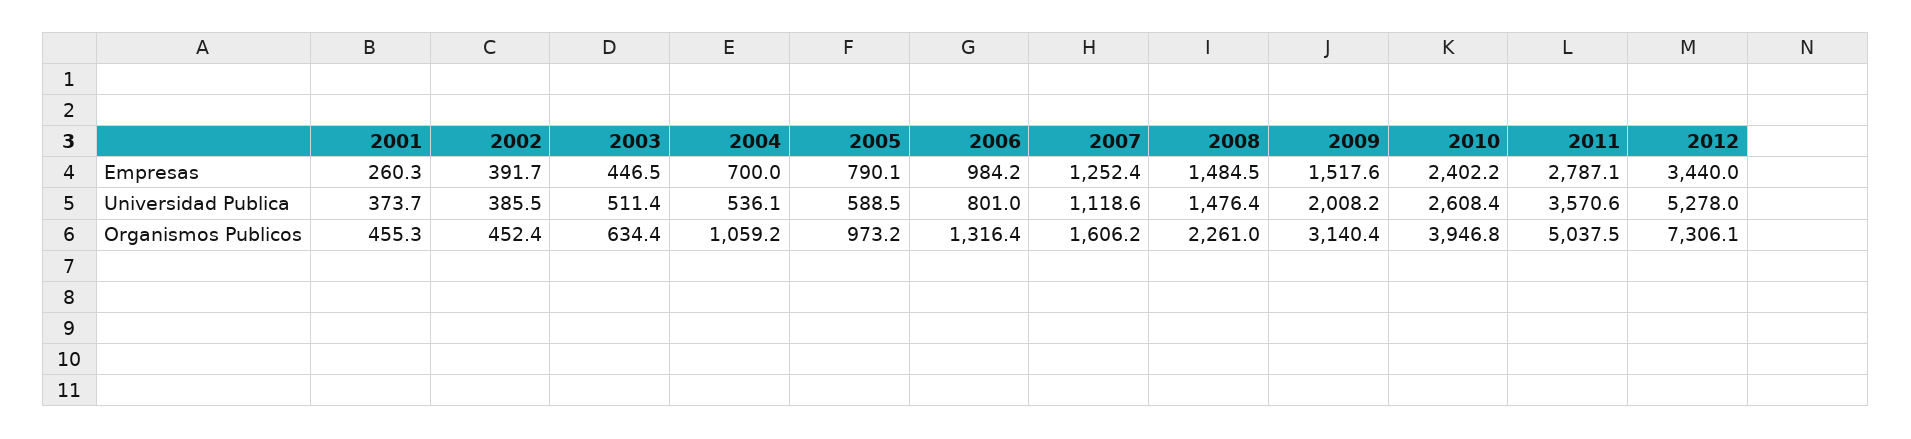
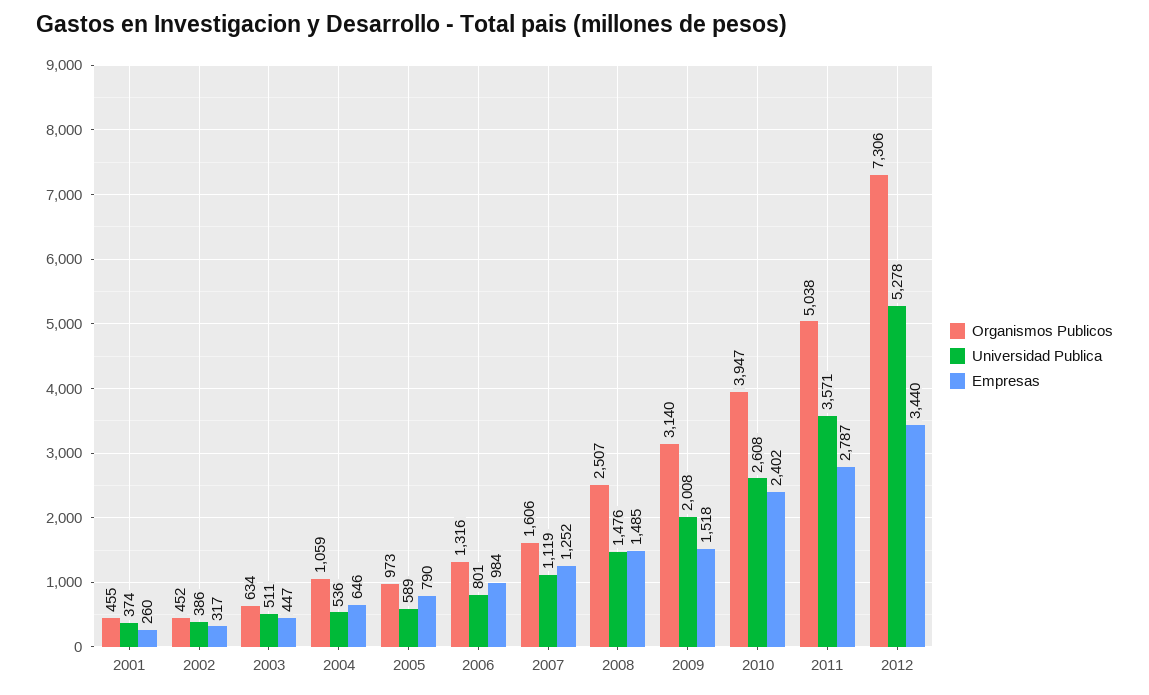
  {
    "Empresas": {
      "2001": 260.3,
-     "2002": 391.7,
+     "2002": 317,
      "2003": 446.5,
-     "2004": 700,
+     "2004": 646,
      "2005": 790.1,
      "2006": 984.2,
      "2007": 1252.4,
      "2008": 1484.5,
      "2009": 1517.6,
      "2010": 2402.2,
      "2011": 2787.1,
      "2012": 3440
    },
    "Universidad Publica": {
      "2001": 373.7,
      "2002": 385.5,
      "2003": 511.4,
      "2004": 536.1,
      "2005": 588.5,
      "2006": 801,
      "2007": 1118.6,
      "2008": 1476.4,
      "2009": 2008.2,
      "2010": 2608.4,
      "2011": 3570.6,
      "2012": 5278
    },
    "Organismos Publicos": {
      "2001": 455.3,
      "2002": 452.4,
      "2003": 634.4,
      "2004": 1059.2,
      "2005": 973.2,
      "2006": 1316.4,
      "2007": 1606.2,
-     "2008": 2261,
+     "2008": 2507,
      "2009": 3140.4,
      "2010": 3946.8,
      "2011": 5037.5,
      "2012": 7306.1
    }
  }

